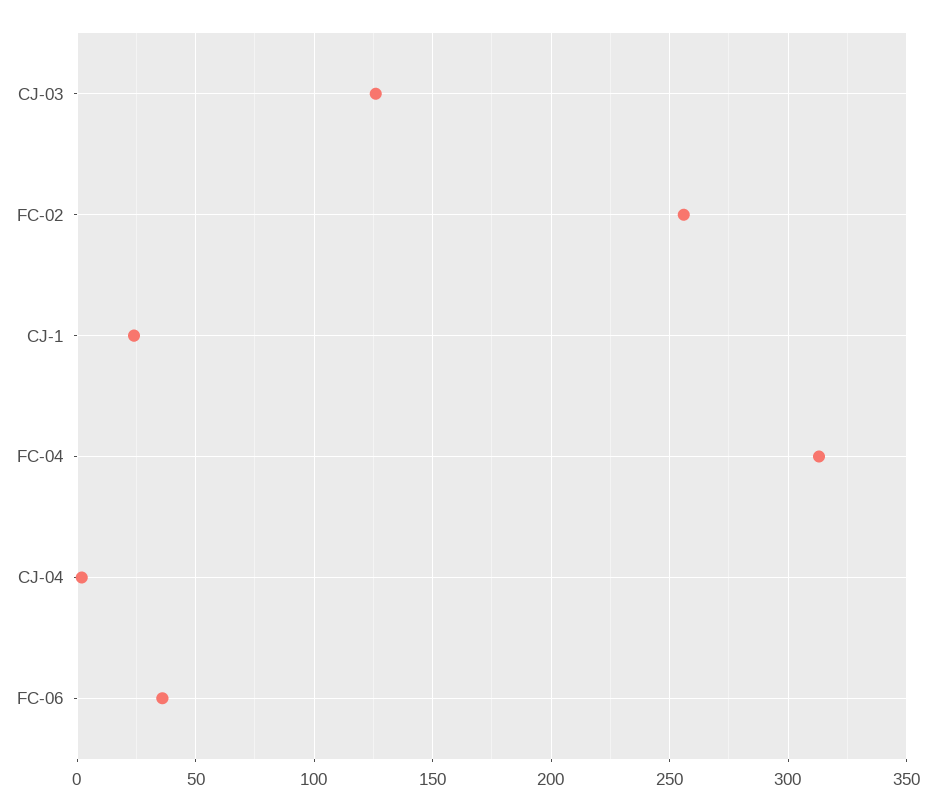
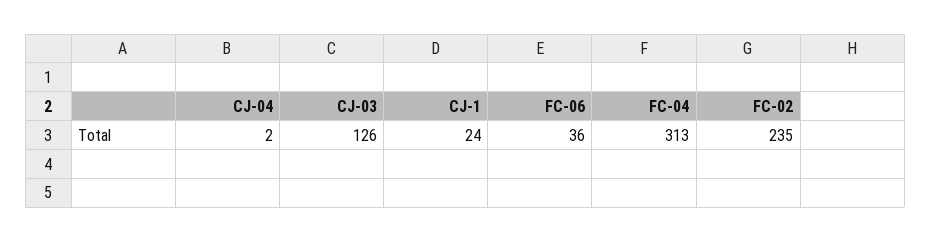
  {
    "CJ-03": 126,
-   "FC-02": 255,
+   "FC-02": 235,
    "CJ-1": 24,
    "FC-04": 313,
    "CJ-04": 2,
    "FC-06": 36
  }

